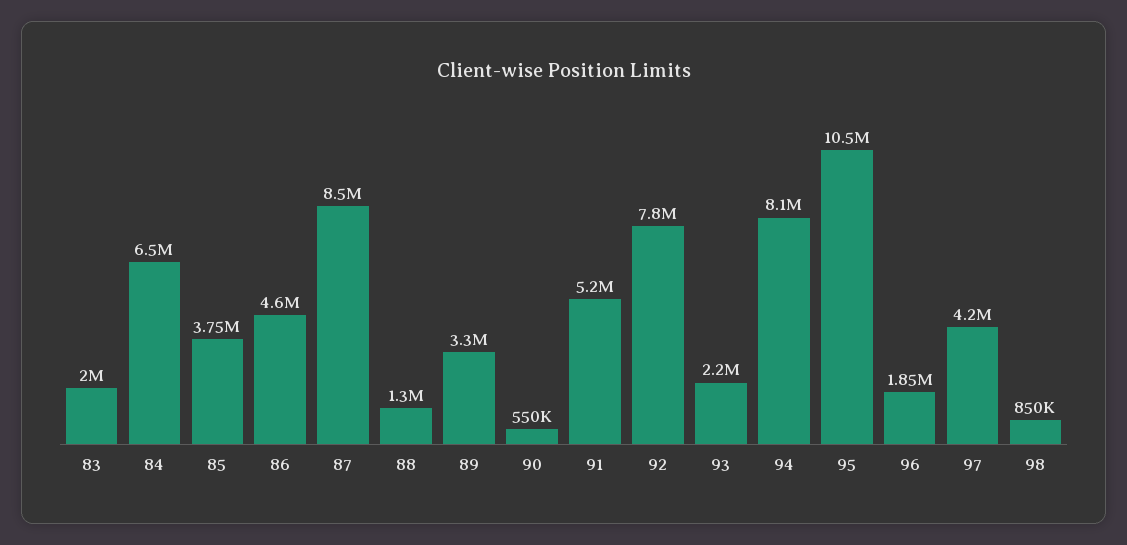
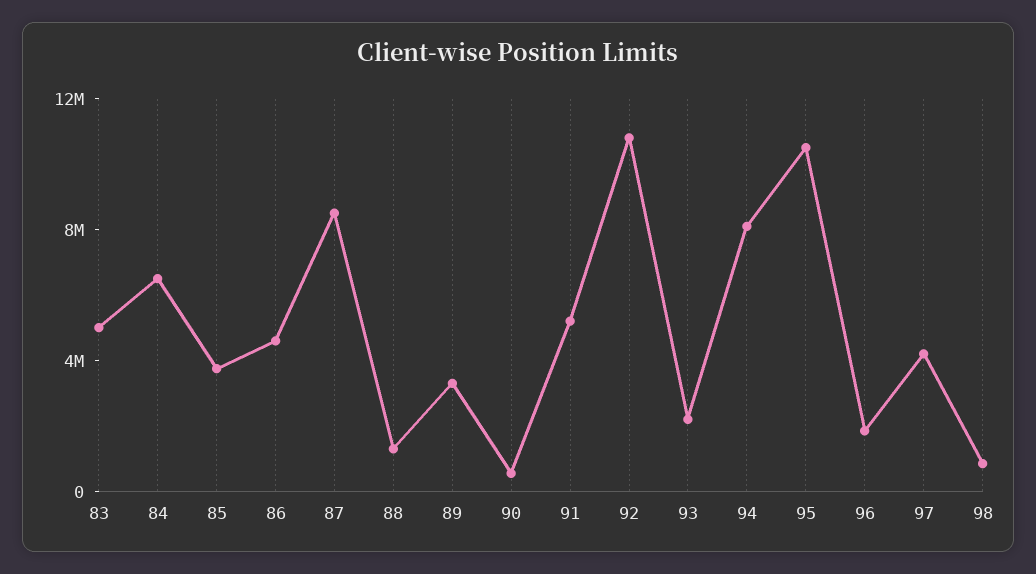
  {
-   "83": 2000000,
+   "83": 5000000,
    "84": 6500000,
    "85": 3750000,
    "86": 4600000,
    "87": 8500000,
    "88": 1300000,
    "89": 3300000,
    "90": 550000,
    "91": 5200000,
-   "92": 7800000,
+   "92": 11000000,
    "93": 2200000,
    "94": 8100000,
    "95": 10500000,
    "96": 1850000,
    "97": 4200000,
    "98": 850000
  }

